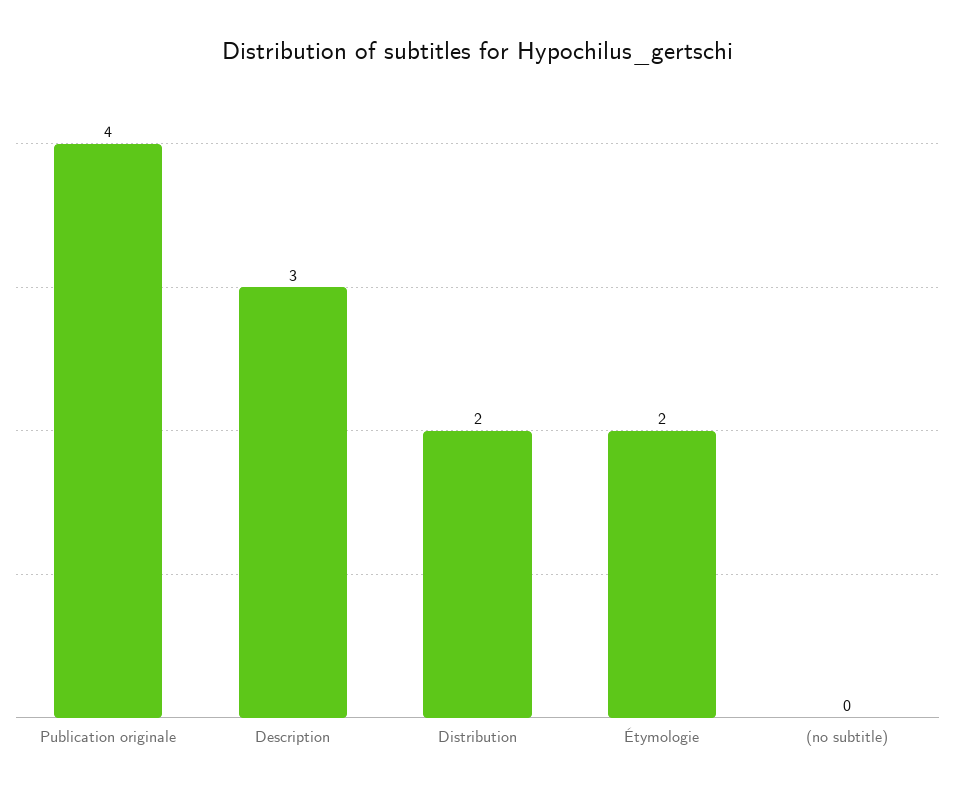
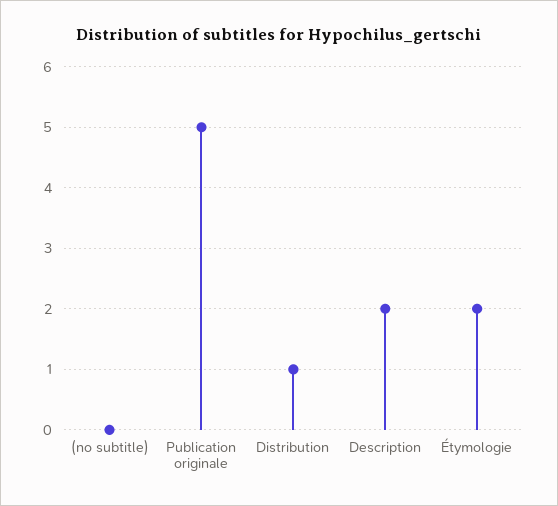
  {
-   "Publication originale": 4,
+   "Publication originale": 5,
-   "Description": 3,
+   "Description": 2,
-   "Distribution": 2,
+   "Distribution": 1,
    "Étymologie": 2,
    "(no subtitle)": 0
  }

